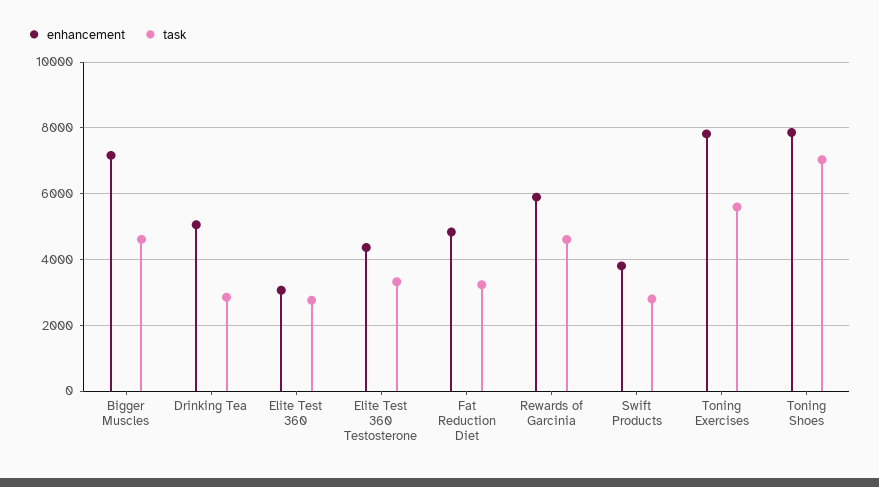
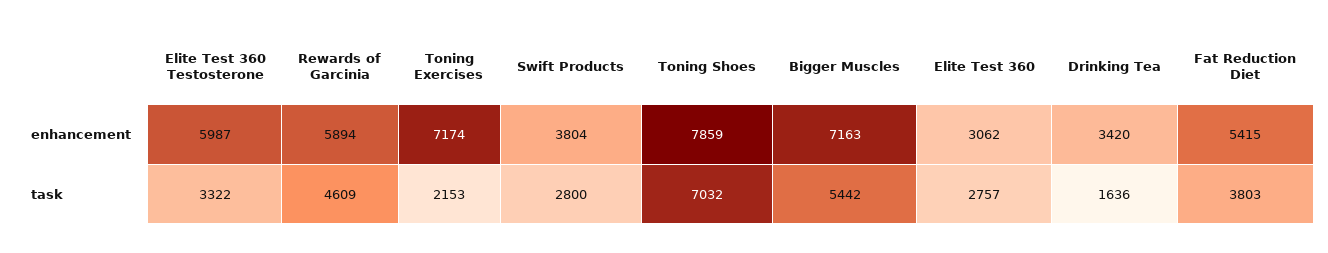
  {
    "enhancement": {
      "Bigger Muscles": 7163,
-     "Drinking Tea": 5000,
+     "Drinking Tea": 3420,
      "Elite Test 360": 3062,
-     "Elite Test 360 Testosterone": 4400,
+     "Elite Test 360 Testosterone": 5987,
-     "Fat Reduction Diet": 4800,
+     "Fat Reduction Diet": 5415,
      "Rewards of Garcinia": 5894,
      "Swift Products": 3804,
-     "Toning Exercises": 7800,
+     "Toning Exercises": 7174,
      "Toning Shoes": 7859
    },
    "task": {
-     "Bigger Muscles": 4600,
+     "Bigger Muscles": 5442,
-     "Drinking Tea": 2800,
+     "Drinking Tea": 1636,
      "Elite Test 360": 2757,
      "Elite Test 360 Testosterone": 3322,
-     "Fat Reduction Diet": 3200,
+     "Fat Reduction Diet": 3803,
      "Rewards of Garcinia": 4609,
      "Swift Products": 2800,
-     "Toning Exercises": 5600,
+     "Toning Exercises": 2153,
      "Toning Shoes": 7032
    }
  }

